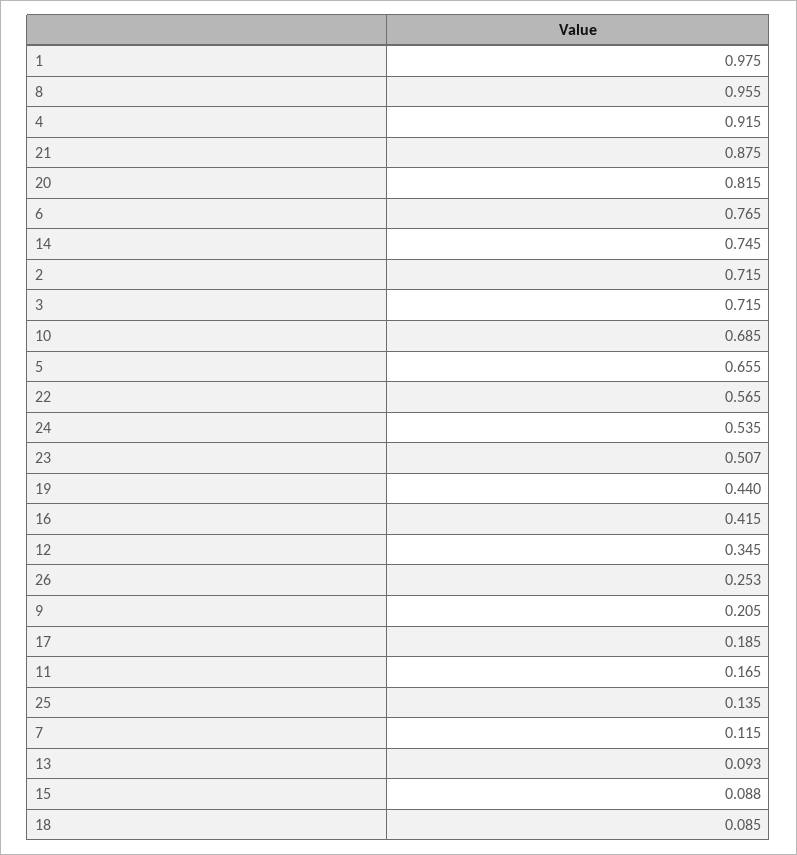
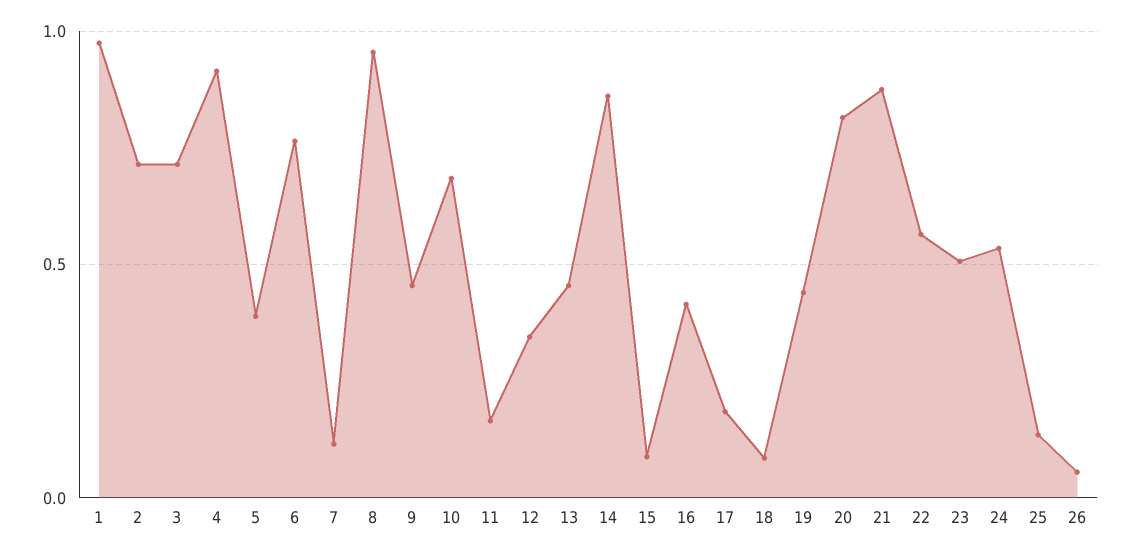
  {
    "1": 0.975,
    "8": 0.955,
    "4": 0.915,
    "21": 0.875,
    "20": 0.815,
    "6": 0.765,
-   "14": 0.745,
+   "14": 0.85,
    "2": 0.715,
    "3": 0.715,
    "10": 0.685,
-   "5": 0.655,
+   "5": 0.4,
    "22": 0.565,
    "24": 0.535,
    "23": 0.507,
    "19": 0.44,
    "16": 0.415,
    "12": 0.345,
-   "26": 0.253,
+   "26": 0.05,
-   "9": 0.205,
+   "9": 0.45,
    "17": 0.185,
    "11": 0.165,
    "25": 0.135,
    "7": 0.115,
-   "13": 0.093,
+   "13": 0.45,
    "15": 0.088,
    "18": 0.085
  }

